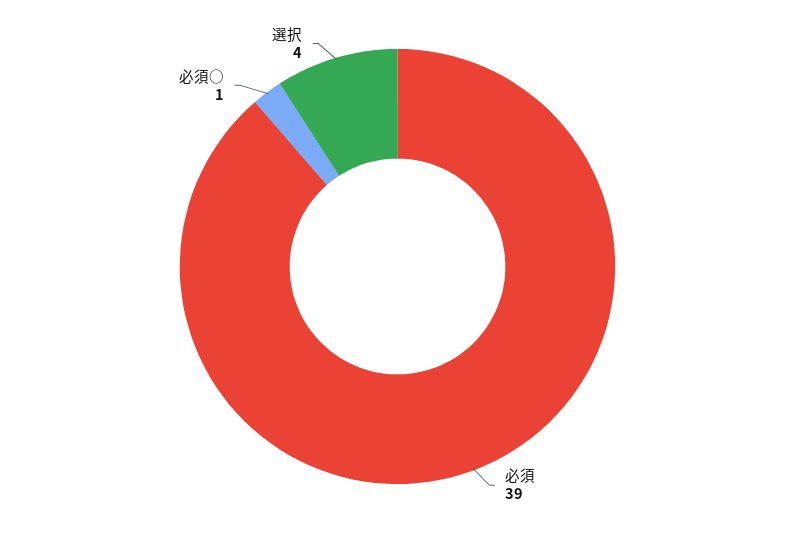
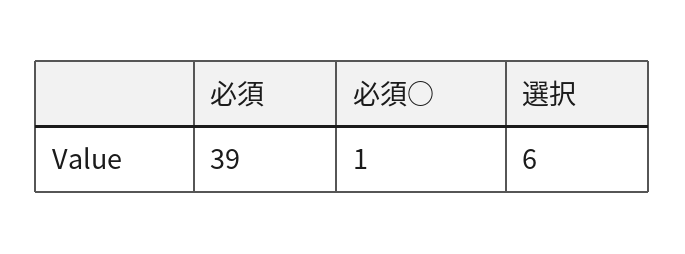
  {
    "必須": 39,
    "必須○": 1,
-   "選択": 4
+   "選択": 6
  }

